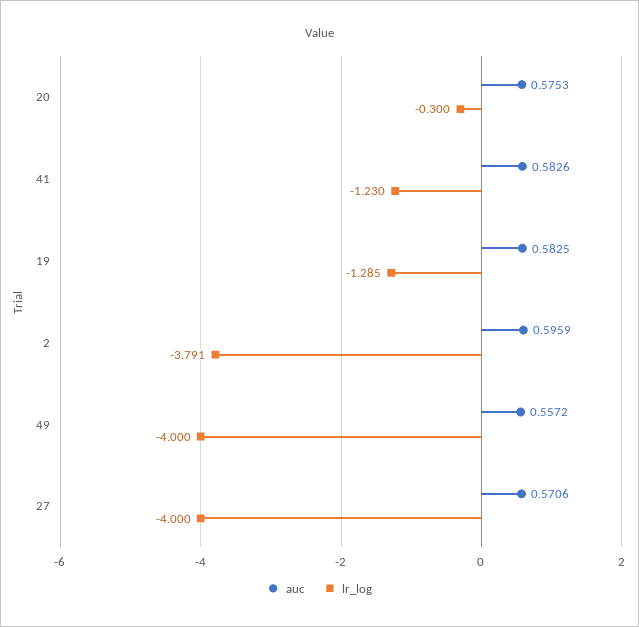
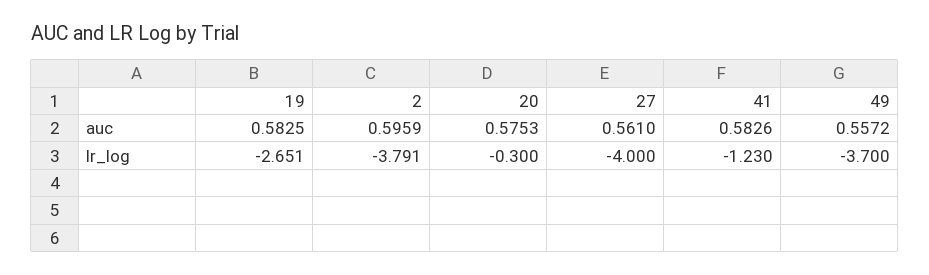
  {
    "auc": {
      "20": 0.5753,
      "41": 0.5826,
      "19": 0.5825,
      "2": 0.5959,
      "49": 0.5572,
-     "27": 0.5706
+     "27": 0.561
    },
    "lr_log": {
      "20": -0.3,
      "41": -1.23,
-     "19": -1.285,
+     "19": -2.651,
      "2": -3.791,
-     "49": -4,
+     "49": -3.7,
      "27": -4
    }
  }

